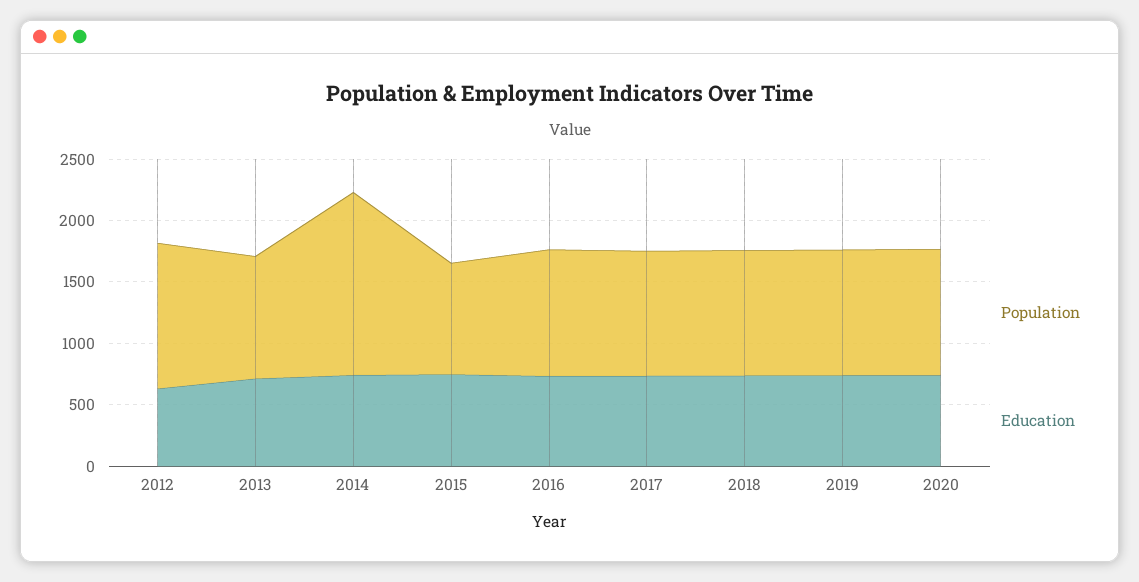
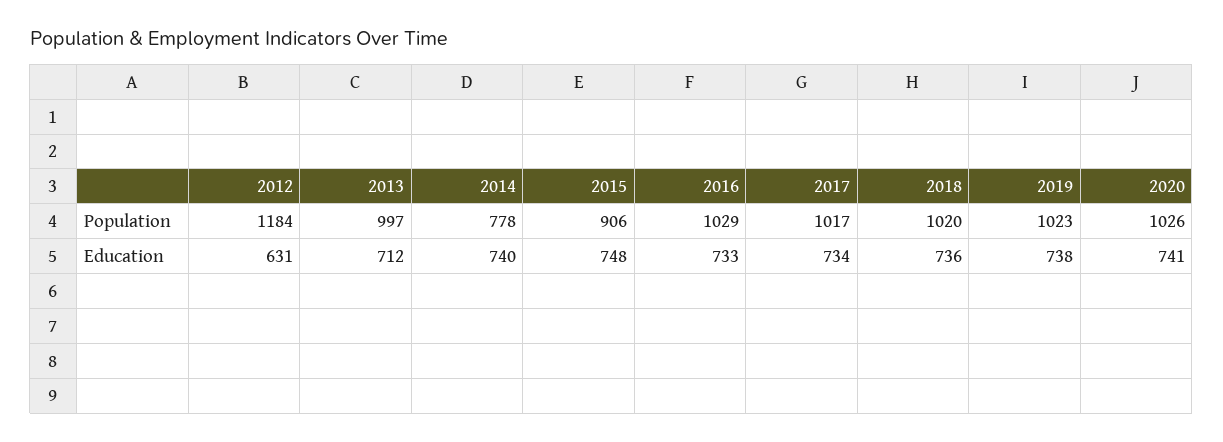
  {
    "Population": {
      "2012": 1184,
      "2013": 997,
-     "2014": 1500,
+     "2014": 778,
      "2015": 906,
      "2016": 1029,
      "2017": 1017,
      "2018": 1020,
      "2019": 1023,
      "2020": 1026
    },
    "Education": {
      "2012": 631,
      "2013": 712,
      "2014": 740,
      "2015": 748,
      "2016": 733,
      "2017": 734,
      "2018": 736,
      "2019": 738,
      "2020": 741
    }
  }

